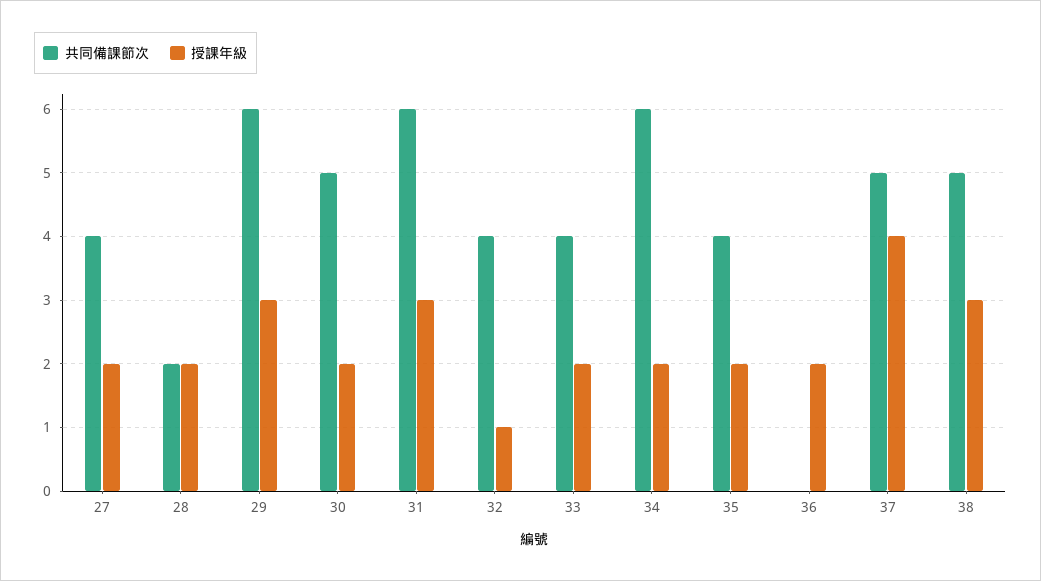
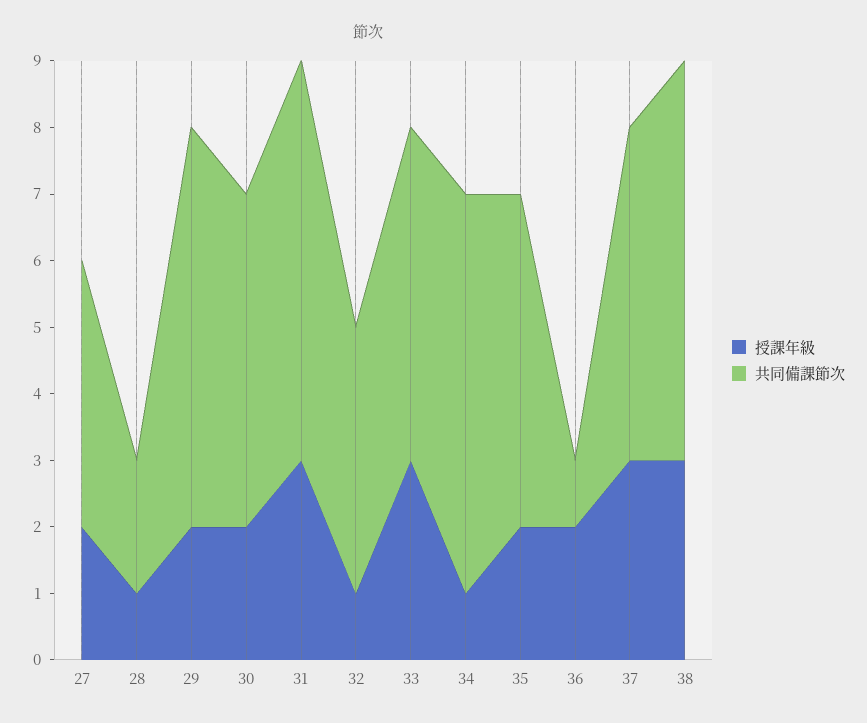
  {
    "共同備課節次": {
      "27": 4,
      "28": 2,
      "29": 6,
      "30": 5,
      "31": 6,
      "32": 4,
-     "33": 4,
+     "33": 5,
      "34": 6,
-     "35": 4,
+     "35": 5,
-     "36": 0,
+     "36": 1,
      "37": 5,
-     "38": 5
+     "38": 6
    },
    "授課年級": {
      "27": 2,
-     "28": 2,
+     "28": 1,
-     "29": 3,
+     "29": 2,
      "30": 2,
      "31": 3,
      "32": 1,
-     "33": 2,
+     "33": 3,
-     "34": 2,
+     "34": 1,
      "35": 2,
      "36": 2,
-     "37": 4,
+     "37": 3,
      "38": 3
    }
  }

